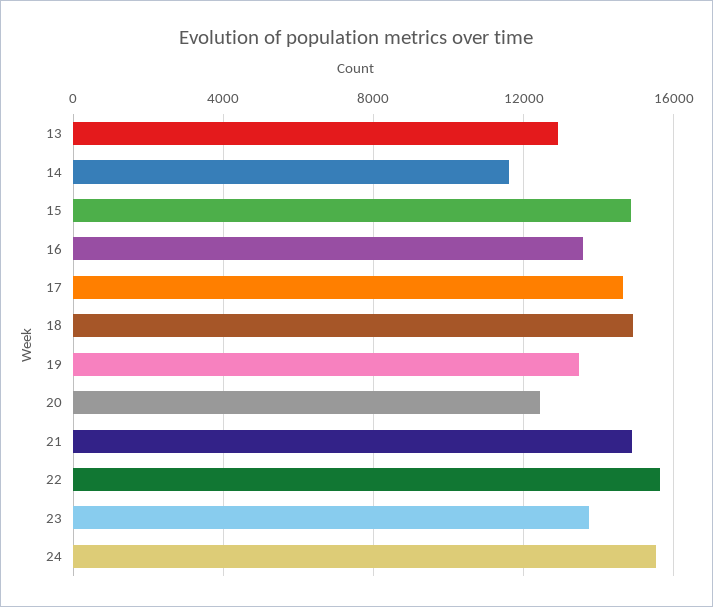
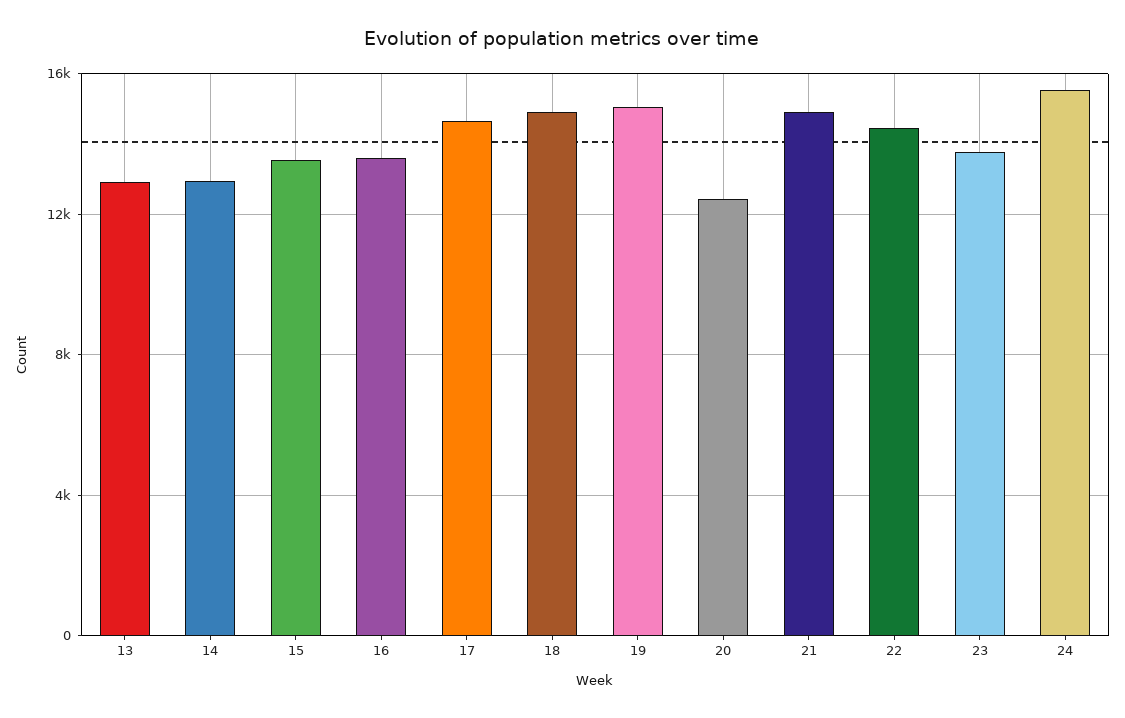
  {
    "13": 13000,
-   "14": 11500,
+   "14": 13000,
-   "15": 15000,
+   "15": 13500,
    "16": 13500,
    "17": 14500,
    "18": 15000,
-   "19": 13500,
+   "19": 15000,
    "20": 12500,
    "21": 15000,
-   "22": 15500,
+   "22": 14500,
    "23": 14000,
    "24": 15500
  }

